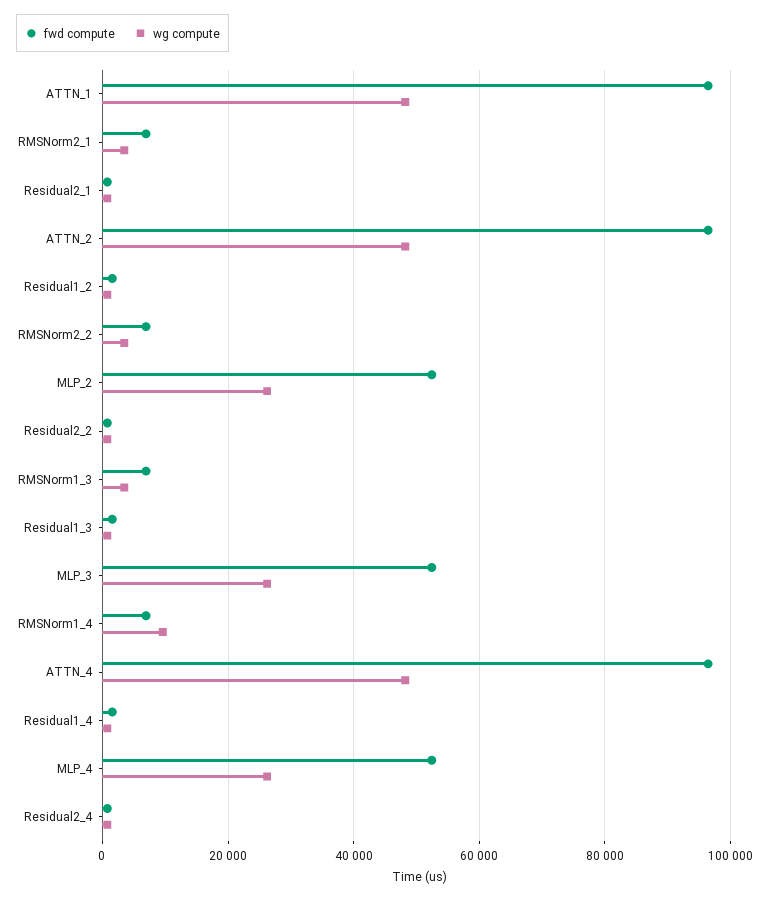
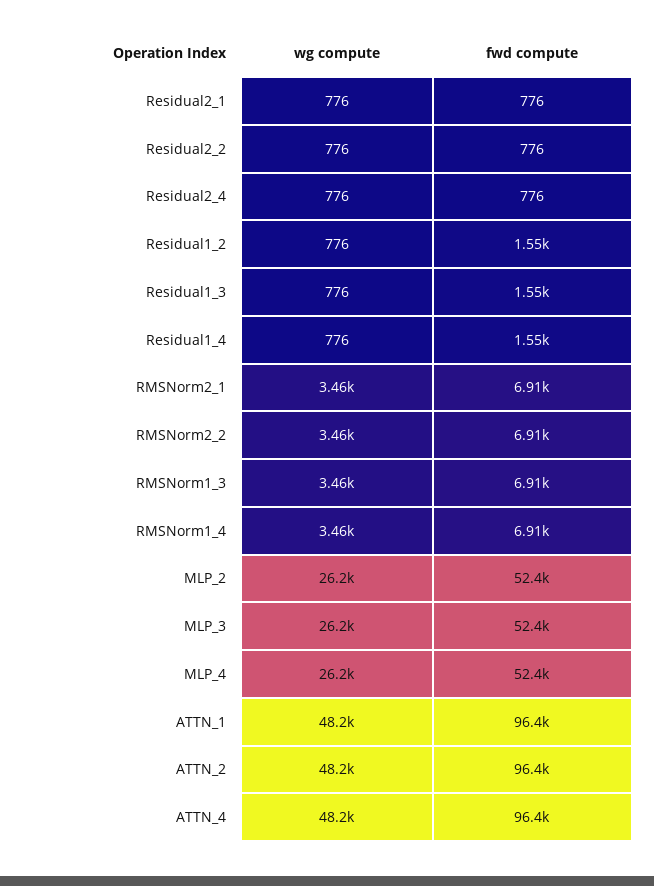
  {
    "fwd compute": {
      "ATTN_1": 96400,
      "RMSNorm2_1": 6910,
      "Residual2_1": 776,
      "ATTN_2": 96400,
      "Residual1_2": 1550,
      "RMSNorm2_2": 6910,
      "MLP_2": 52400,
      "Residual2_2": 776,
      "RMSNorm1_3": 6910,
      "Residual1_3": 1550,
      "MLP_3": 52400,
      "RMSNorm1_4": 6910,
      "ATTN_4": 96400,
      "Residual1_4": 1550,
      "MLP_4": 52400,
      "Residual2_4": 776
    },
    "wg compute": {
      "ATTN_1": 48200,
      "RMSNorm2_1": 3460,
      "Residual2_1": 776,
      "ATTN_2": 48200,
      "Residual1_2": 776,
      "RMSNorm2_2": 3460,
      "MLP_2": 26200,
      "Residual2_2": 776,
      "RMSNorm1_3": 3460,
      "Residual1_3": 776,
      "MLP_3": 26200,
-     "RMSNorm1_4": 10000,
+     "RMSNorm1_4": 3460,
      "ATTN_4": 48200,
      "Residual1_4": 776,
      "MLP_4": 26200,
      "Residual2_4": 776
    }
  }

